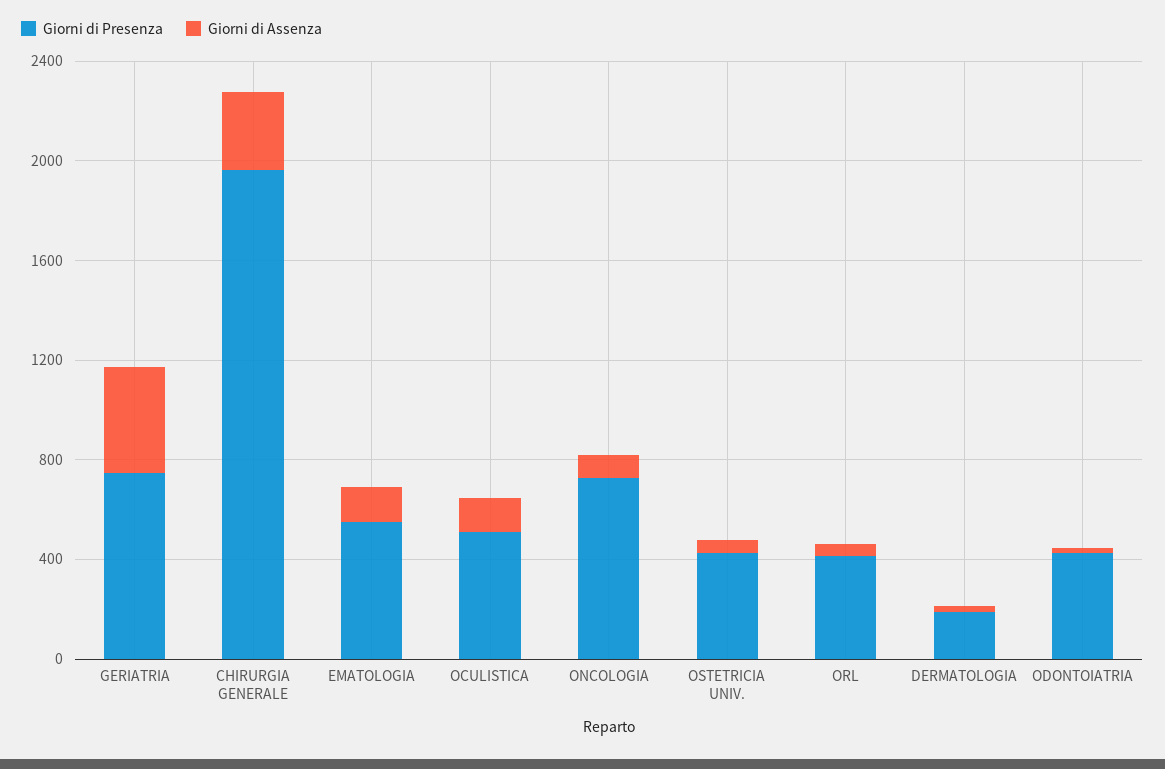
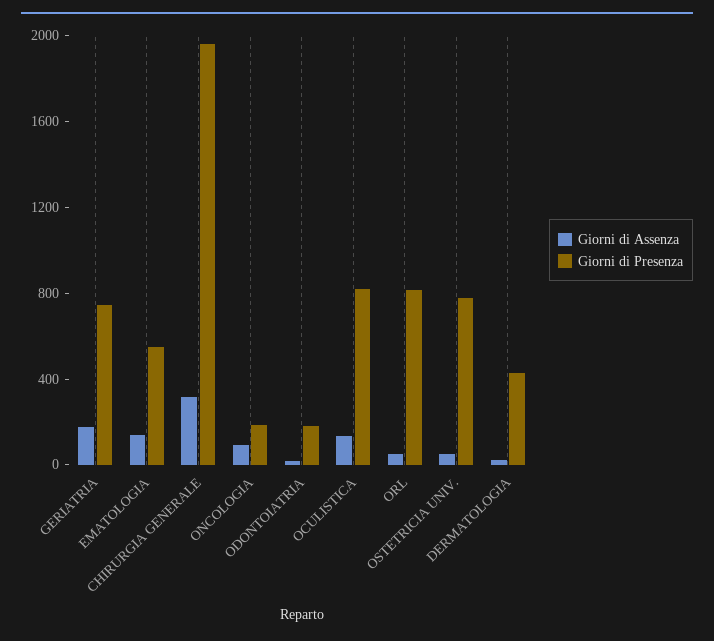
  {
    "Giorni di Presenza": {
      "GERIATRIA": 700,
      "CHIRURGIA GENERALE": 2000,
      "EMATOLOGIA": 600,
-     "OCULISTICA": 500,
+     "OCULISTICA": 800,
-     "ONCOLOGIA": 700,
+     "ONCOLOGIA": 200,
-     "OSTETRICIA UNIV.": 400,
+     "OSTETRICIA UNIV.": 800,
-     "ORL": 400,
+     "ORL": 800,
-     "DERMATOLOGIA": 200,
+     "DERMATOLOGIA": 400,
-     "ODONTOIATRIA": 400
+     "ODONTOIATRIA": 200
    },
    "Giorni di Assenza": {
-     "GERIATRIA": 400,
+     "GERIATRIA": 200,
      "CHIRURGIA GENERALE": 300,
      "EMATOLOGIA": 100,
      "OCULISTICA": 100,
      "ONCOLOGIA": 100,
      "OSTETRICIA UNIV.": 100,
      "ORL": 0,
      "DERMATOLOGIA": 0,
      "ODONTOIATRIA": 0
    }
  }

